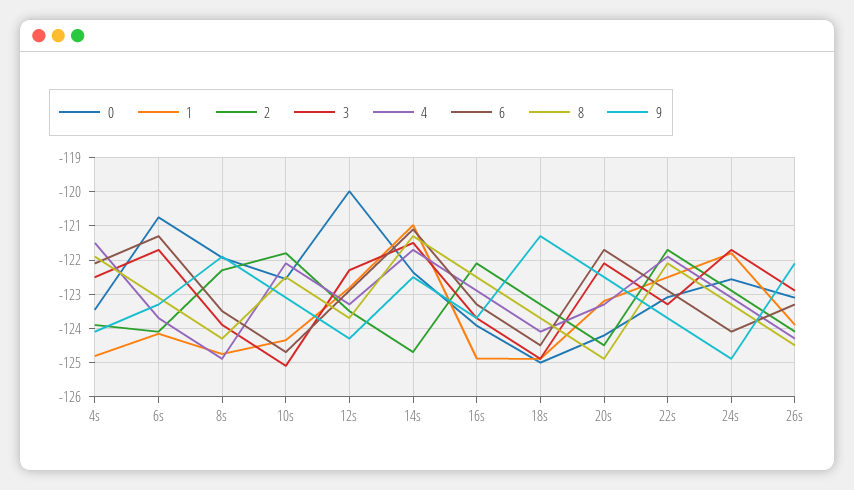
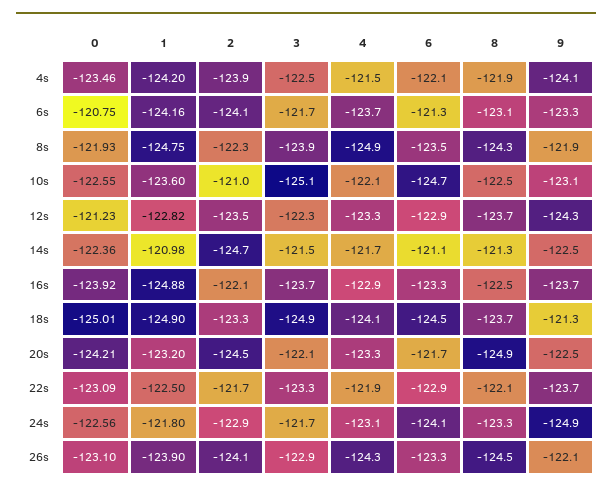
  {
    "0": {
      "4s": -123.46,
      "6s": -120.75,
      "8s": -121.93,
      "10s": -122.55,
-     "12s": -120,
+     "12s": -121.23,
      "14s": -122.36,
      "16s": -123.92,
      "18s": -125.01,
      "20s": -124.21,
      "22s": -123.09,
      "24s": -122.56,
      "26s": -123.1
    },
    "1": {
-     "4s": -124.8,
+     "4s": -124.2,
      "6s": -124.16,
      "8s": -124.75,
-     "10s": -124.4,
+     "10s": -123.6,
      "12s": -122.82,
      "14s": -120.98,
      "16s": -124.88,
      "18s": -124.9,
      "20s": -123.2,
      "22s": -122.5,
      "24s": -121.8,
      "26s": -123.9
    },
    "2": {
      "4s": -123.9,
      "6s": -124.1,
      "8s": -122.3,
-     "10s": -121.8,
+     "10s": -121,
      "12s": -123.5,
      "14s": -124.7,
      "16s": -122.1,
      "18s": -123.3,
      "20s": -124.5,
      "22s": -121.7,
      "24s": -122.9,
      "26s": -124.1
    },
    "3": {
      "4s": -122.5,
      "6s": -121.7,
      "8s": -123.9,
      "10s": -125.1,
      "12s": -122.3,
      "14s": -121.5,
      "16s": -123.7,
      "18s": -124.9,
      "20s": -122.1,
      "22s": -123.3,
      "24s": -121.7,
      "26s": -122.9
    },
    "4": {
      "4s": -121.5,
      "6s": -123.7,
      "8s": -124.9,
      "10s": -122.1,
      "12s": -123.3,
      "14s": -121.7,
      "16s": -122.9,
      "18s": -124.1,
      "20s": -123.3,
      "22s": -121.9,
      "24s": -123.1,
      "26s": -124.3
    },
    "6": {
      "4s": -122.1,
      "6s": -121.3,
      "8s": -123.5,
      "10s": -124.7,
      "12s": -122.9,
      "14s": -121.1,
      "16s": -123.3,
      "18s": -124.5,
      "20s": -121.7,
      "22s": -122.9,
      "24s": -124.1,
      "26s": -123.3
    },
    "8": {
      "4s": -121.9,
      "6s": -123.1,
      "8s": -124.3,
      "10s": -122.5,
      "12s": -123.7,
      "14s": -121.3,
      "16s": -122.5,
      "18s": -123.7,
      "20s": -124.9,
      "22s": -122.1,
      "24s": -123.3,
      "26s": -124.5
    },
    "9": {
      "4s": -124.1,
      "6s": -123.3,
      "8s": -121.9,
      "10s": -123.1,
      "12s": -124.3,
      "14s": -122.5,
      "16s": -123.7,
      "18s": -121.3,
      "20s": -122.5,
      "22s": -123.7,
      "24s": -124.9,
      "26s": -122.1
    }
  }

